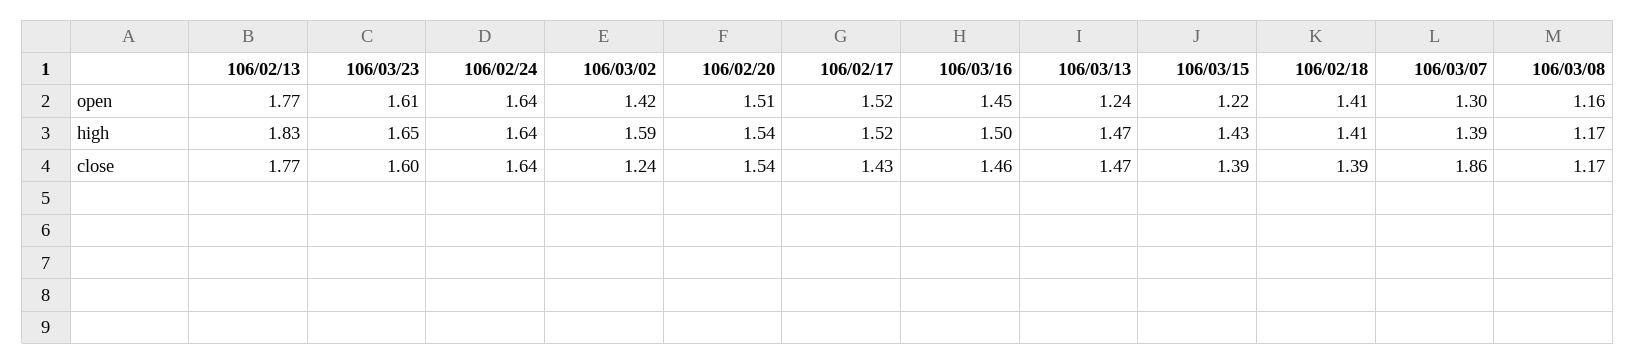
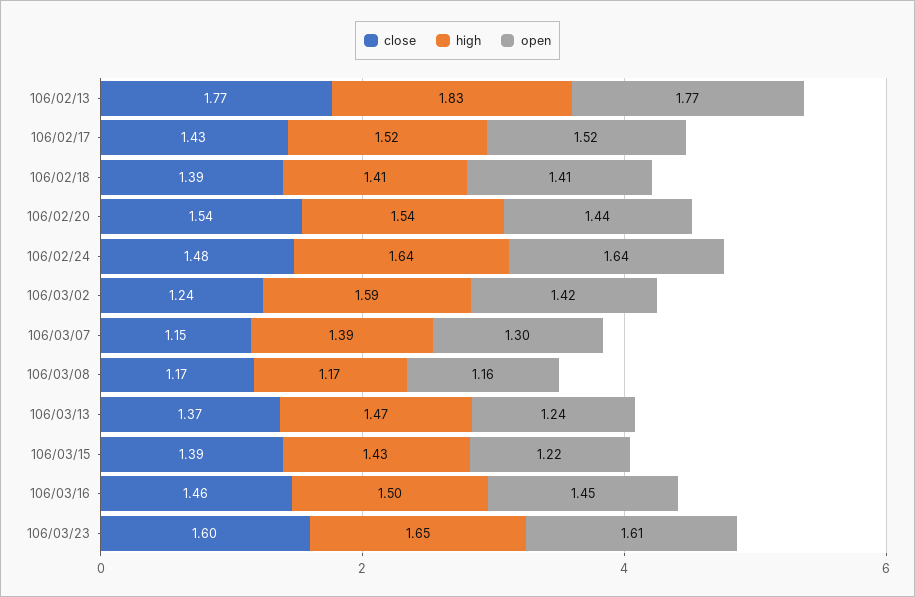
  {
    "open": {
      "106/02/13": 1.77,
      "106/03/23": 1.61,
      "106/02/24": 1.64,
      "106/03/02": 1.42,
-     "106/02/20": 1.51,
+     "106/02/20": 1.44,
      "106/02/17": 1.52,
      "106/03/16": 1.45,
      "106/03/13": 1.24,
      "106/03/15": 1.22,
      "106/02/18": 1.41,
      "106/03/07": 1.3,
      "106/03/08": 1.16
    },
    "high": {
      "106/02/13": 1.83,
      "106/03/23": 1.65,
      "106/02/24": 1.64,
      "106/03/02": 1.59,
      "106/02/20": 1.54,
      "106/02/17": 1.52,
      "106/03/16": 1.5,
      "106/03/13": 1.47,
      "106/03/15": 1.43,
      "106/02/18": 1.41,
      "106/03/07": 1.39,
      "106/03/08": 1.17
    },
    "close": {
      "106/02/13": 1.77,
      "106/03/23": 1.6,
-     "106/02/24": 1.64,
+     "106/02/24": 1.48,
      "106/03/02": 1.24,
      "106/02/20": 1.54,
      "106/02/17": 1.43,
      "106/03/16": 1.46,
-     "106/03/13": 1.47,
+     "106/03/13": 1.37,
      "106/03/15": 1.39,
      "106/02/18": 1.39,
-     "106/03/07": 1.86,
+     "106/03/07": 1.15,
      "106/03/08": 1.17
    }
  }

